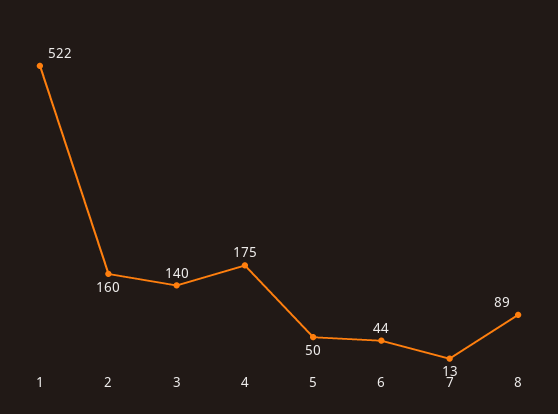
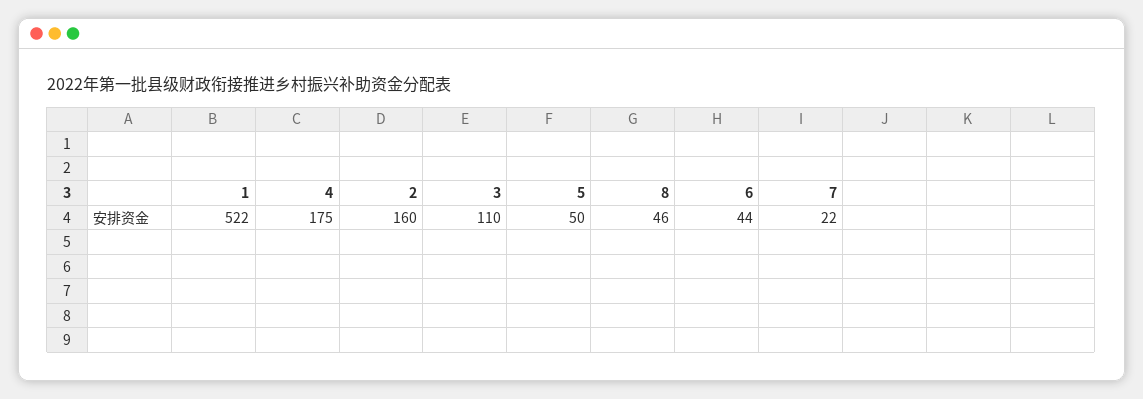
  {
    "1": 522,
    "2": 160,
-   "3": 140,
+   "3": 110,
    "4": 175,
    "5": 50,
    "6": 44,
-   "7": 13,
+   "7": 22,
-   "8": 89
+   "8": 46
  }

